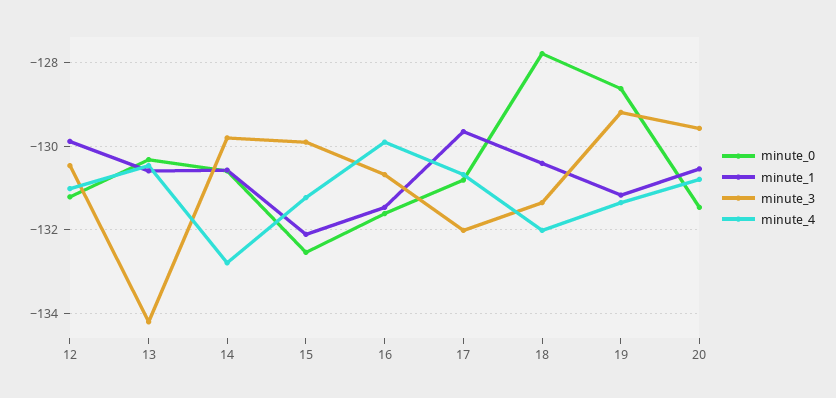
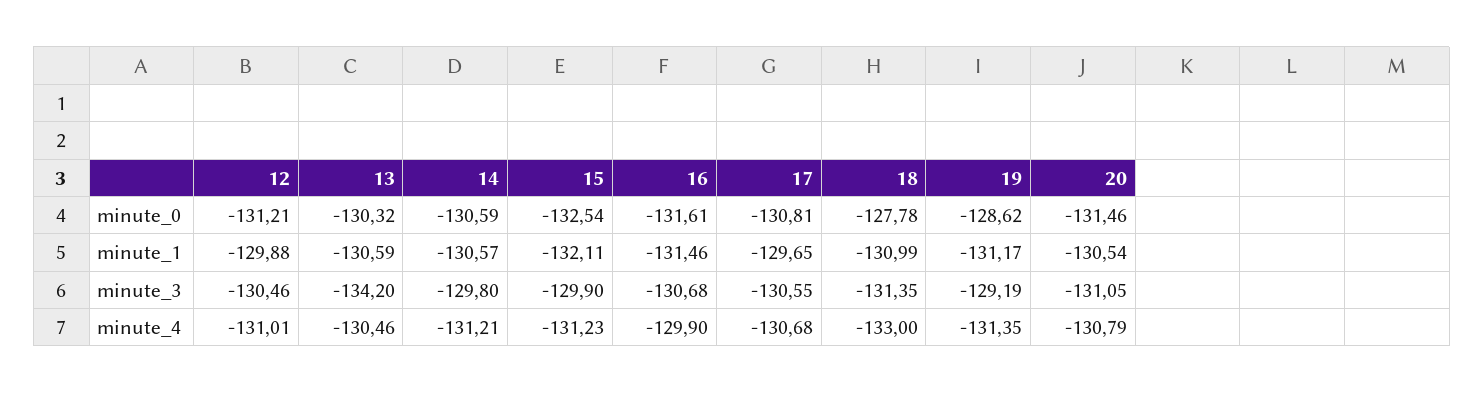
  {
    "minute_0": {
      "12": -131.21,
      "13": -130.32,
      "14": -130.59,
      "15": -132.54,
      "16": -131.61,
      "17": -130.81,
      "18": -127.78,
      "19": -128.62,
      "20": -131.46
    },
    "minute_1": {
      "12": -129.88,
      "13": -130.59,
      "14": -130.57,
      "15": -132.11,
      "16": -131.46,
      "17": -129.65,
-     "18": -130.4,
+     "18": -130.99,
      "19": -131.17,
      "20": -130.54
    },
    "minute_3": {
      "12": -130.46,
      "13": -134.2,
      "14": -129.8,
      "15": -129.9,
      "16": -130.68,
-     "17": -132,
+     "17": -130.55,
      "18": -131.35,
      "19": -129.19,
-     "20": -129.6
+     "20": -131.05
    },
    "minute_4": {
      "12": -131.01,
      "13": -130.46,
-     "14": -132.8,
+     "14": -131.21,
      "15": -131.23,
      "16": -129.9,
      "17": -130.68,
-     "18": -132,
+     "18": -133,
      "19": -131.35,
      "20": -130.79
    }
  }

